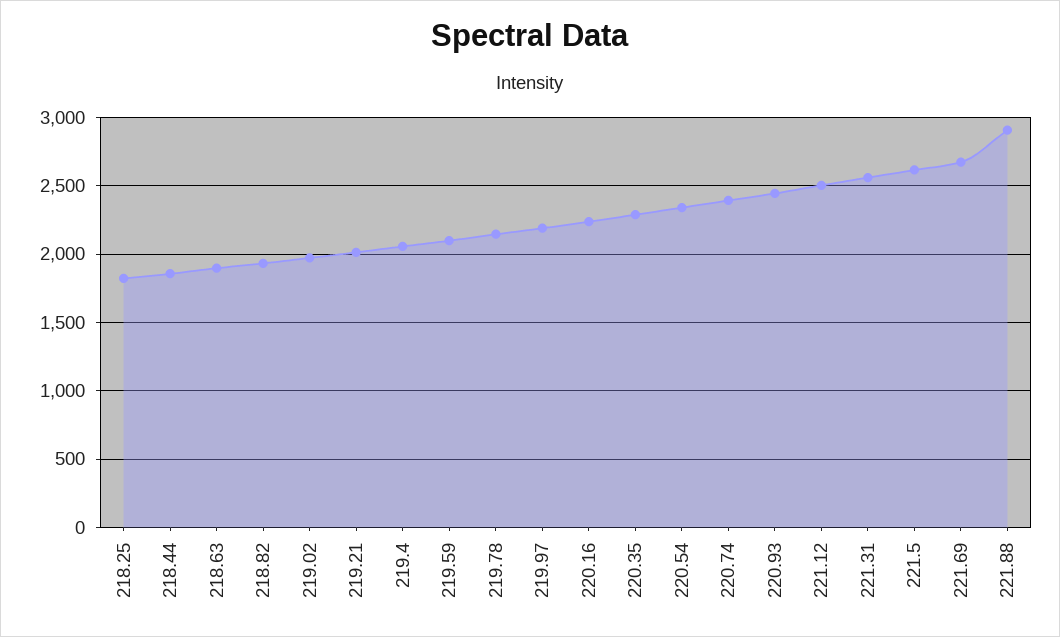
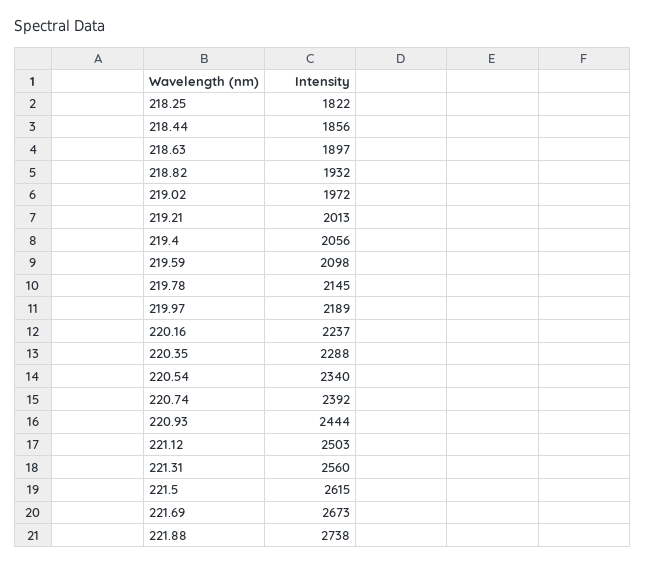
  {
    "218.25": 1822,
    "218.44": 1856,
    "218.63": 1897,
    "218.82": 1932,
    "219.02": 1972,
    "219.21": 2013,
    "219.4": 2056,
    "219.59": 2098,
    "219.78": 2145,
    "219.97": 2189,
    "220.16": 2237,
    "220.35": 2288,
    "220.54": 2340,
    "220.74": 2392,
    "220.93": 2444,
    "221.12": 2503,
    "221.31": 2560,
    "221.5": 2615,
    "221.69": 2673,
-   "221.88": 2900
+   "221.88": 2738
  }

